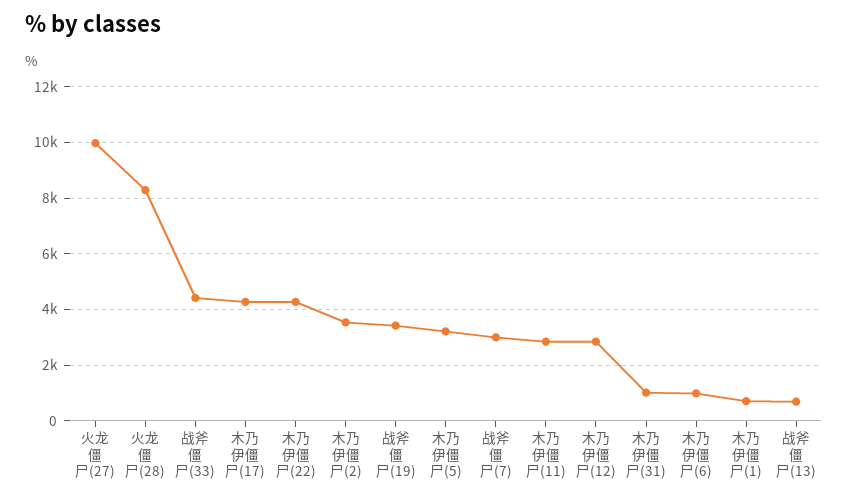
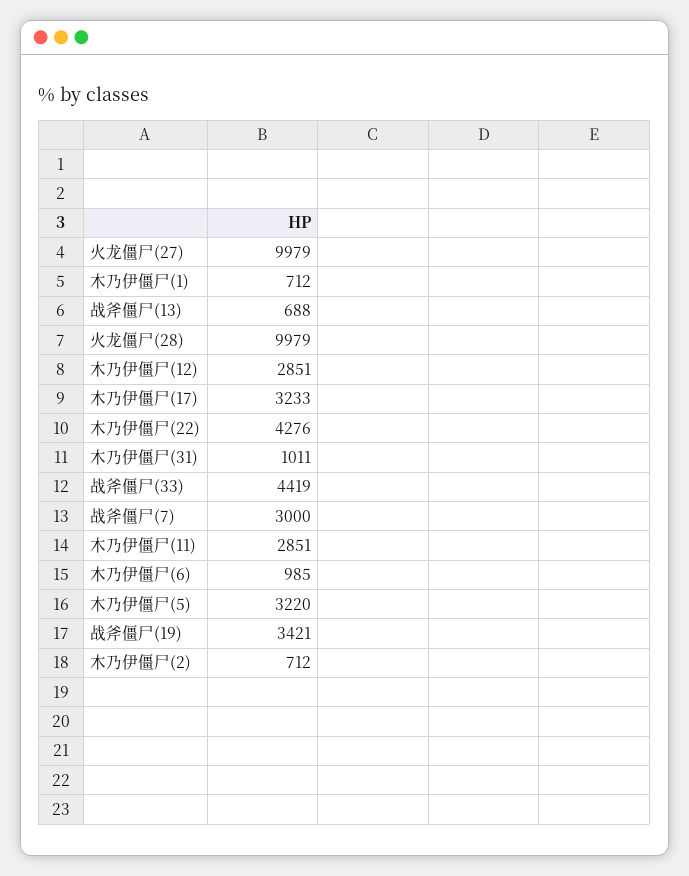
  {
    "火龙僵尸(27)": 9979,
-   "火龙僵尸(28)": 8250,
+   "火龙僵尸(28)": 9979,
    "战斧僵尸(33)": 4419,
-   "木乃伊僵尸(17)": 4250,
+   "木乃伊僵尸(17)": 3233,
    "木乃伊僵尸(22)": 4276,
-   "木乃伊僵尸(2)": 3500,
+   "木乃伊僵尸(2)": 712,
    "战斧僵尸(19)": 3421,
    "木乃伊僵尸(5)": 3220,
    "战斧僵尸(7)": 3000,
    "木乃伊僵尸(11)": 2851,
    "木乃伊僵尸(12)": 2851,
    "木乃伊僵尸(31)": 1011,
    "木乃伊僵尸(6)": 985,
    "木乃伊僵尸(1)": 712,
    "战斧僵尸(13)": 688
  }

